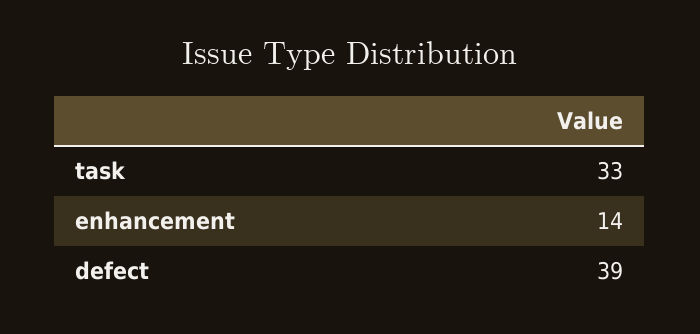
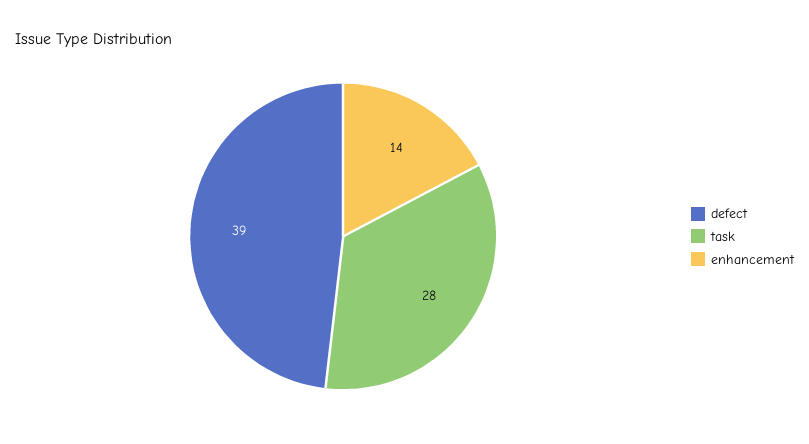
  {
-   "task": 33,
+   "task": 28,
    "enhancement": 14,
    "defect": 39
  }

